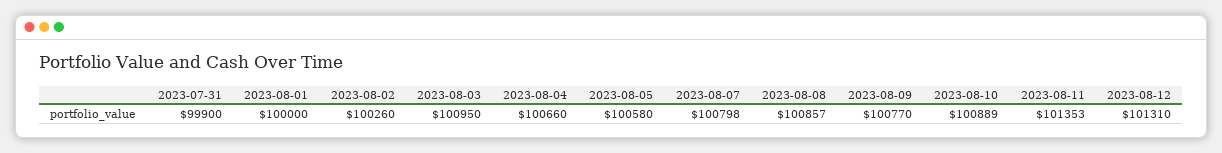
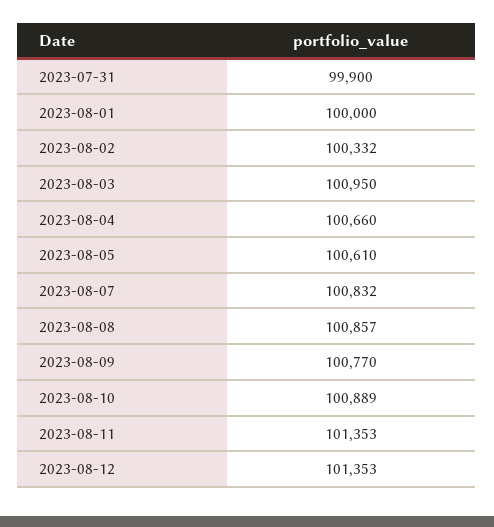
  {
    "2023-07-31": 99900,
    "2023-08-01": 100000,
-   "2023-08-02": 100260,
+   "2023-08-02": 100332,
    "2023-08-03": 100950,
    "2023-08-04": 100660,
-   "2023-08-05": 100580,
+   "2023-08-05": 100610,
-   "2023-08-07": 100798,
+   "2023-08-07": 100832,
    "2023-08-08": 100857,
    "2023-08-09": 100770,
    "2023-08-10": 100889,
    "2023-08-11": 101353,
-   "2023-08-12": 101310
+   "2023-08-12": 101353
  }

